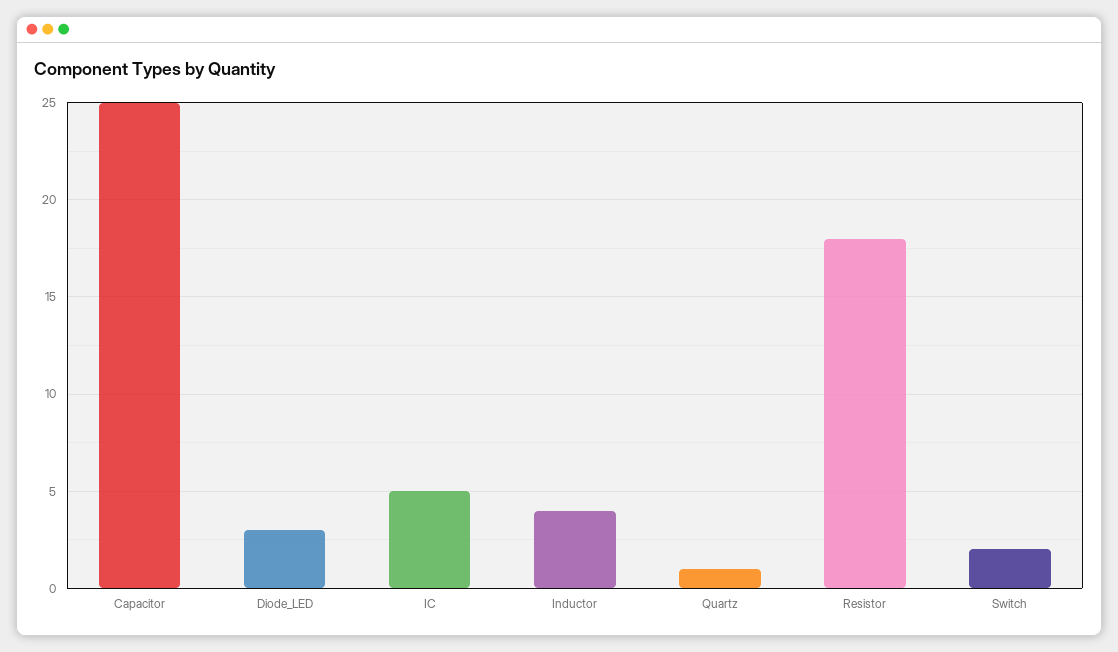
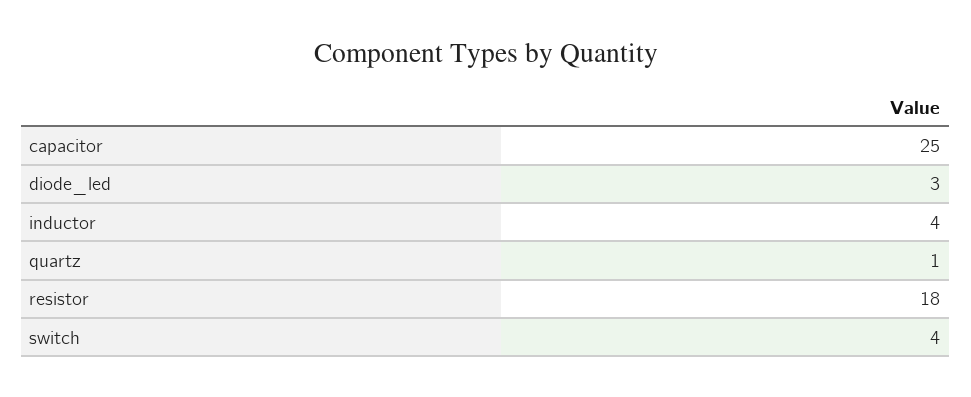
  {
    "Capacitor": 25,
    "Diode_LED": 3,
-   "IC": 5,
    "Inductor": 4,
    "Quartz": 1,
    "Resistor": 18,
-   "Switch": 2
+   "Switch": 4
  }

